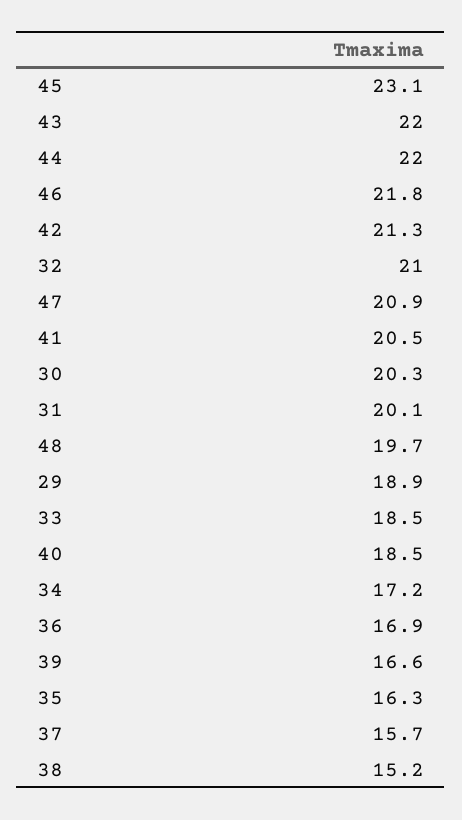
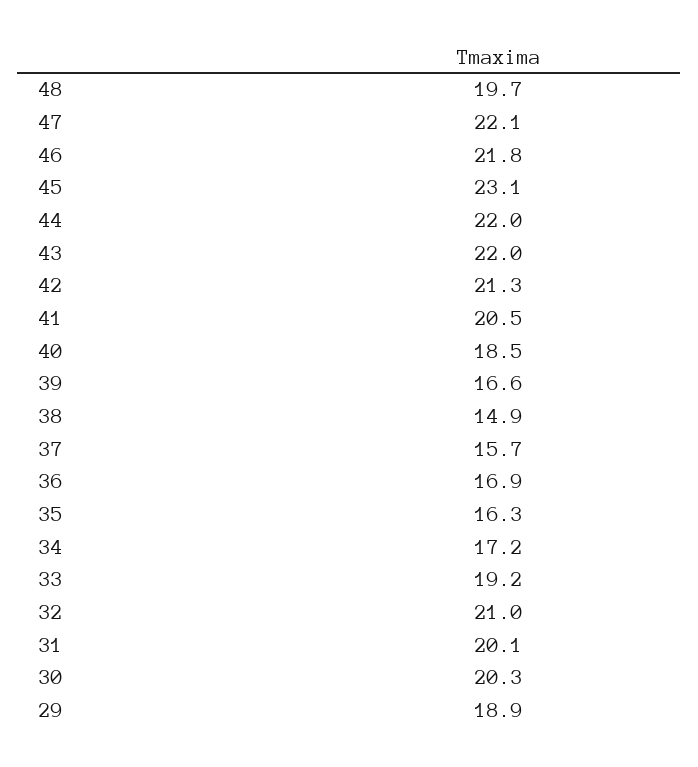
  {
    "45": 23.1,
    "43": 22,
    "44": 22,
    "46": 21.8,
    "42": 21.3,
    "32": 21,
-   "47": 20.9,
+   "47": 22.1,
    "41": 20.5,
    "30": 20.3,
    "31": 20.1,
    "48": 19.7,
    "29": 18.9,
-   "33": 18.5,
+   "33": 19.2,
    "40": 18.5,
    "34": 17.2,
    "36": 16.9,
    "39": 16.6,
    "35": 16.3,
    "37": 15.7,
-   "38": 15.2
+   "38": 14.9
  }

